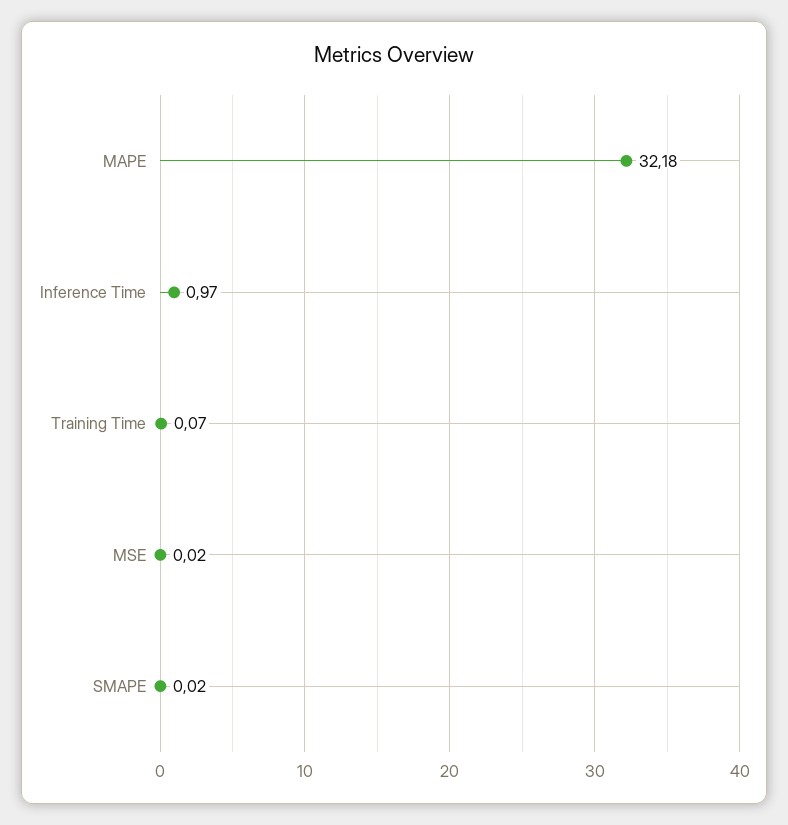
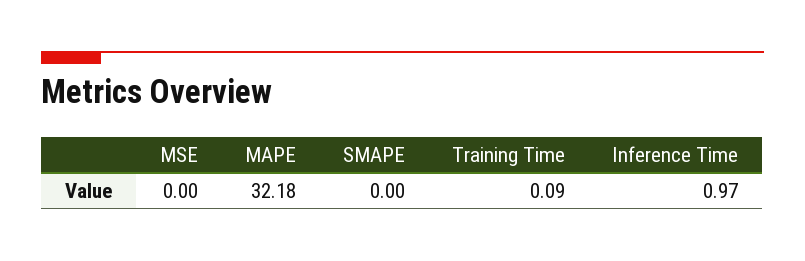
  {
    "MAPE": 32.18,
    "Inference Time": 0.97,
-   "Training Time": 0.07,
+   "Training Time": 0.09,
-   "MSE": 0.02,
+   "MSE": 0,
-   "SMAPE": 0.02
+   "SMAPE": 0
  }

